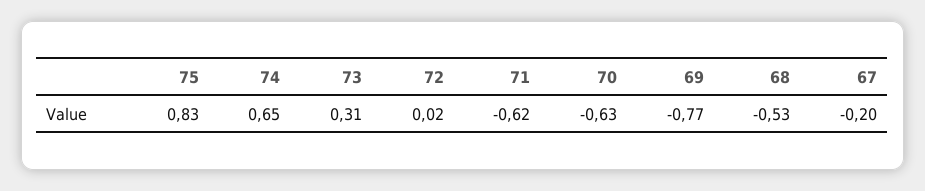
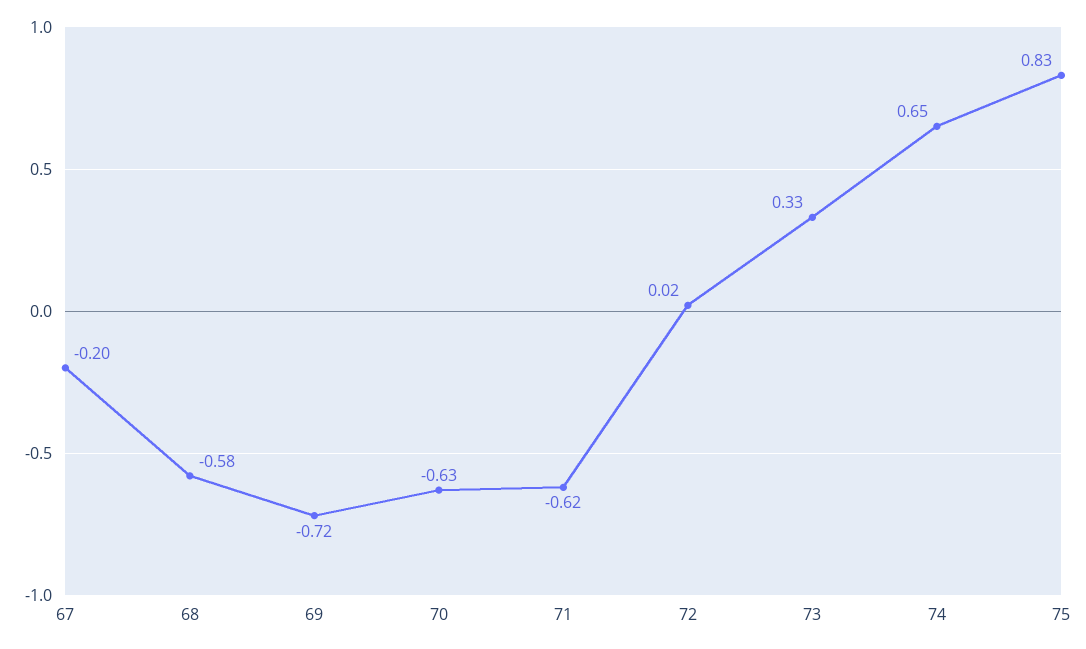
  {
    "75": 0.83,
    "74": 0.65,
-   "73": 0.31,
+   "73": 0.33,
    "72": 0.02,
    "71": -0.62,
    "70": -0.63,
-   "69": -0.77,
+   "69": -0.72,
-   "68": -0.53,
+   "68": -0.58,
    "67": -0.2
  }

